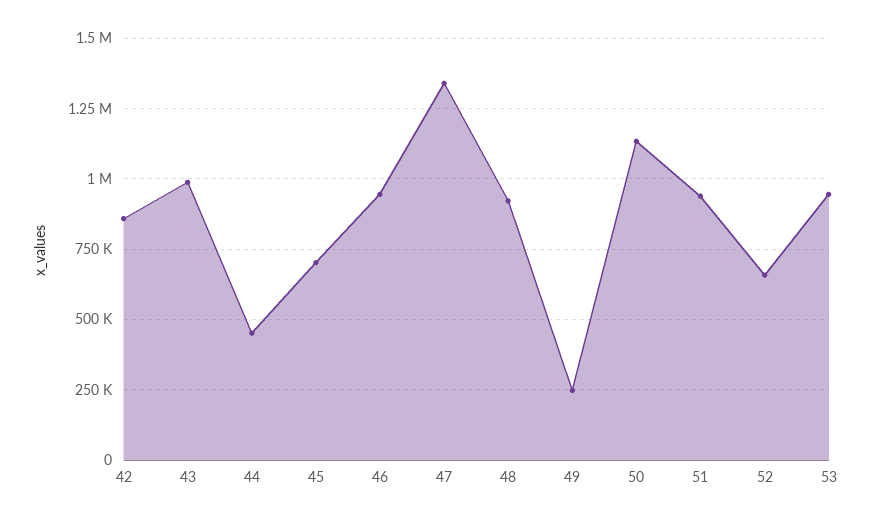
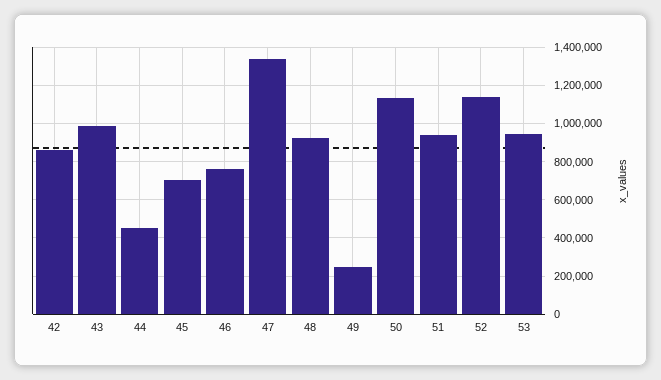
  {
    "42": 850000,
    "43": 975000,
    "44": 450000,
    "45": 700000,
-   "46": 950000,
+   "46": 750000,
    "47": 1350000,
    "48": 925000,
    "49": 250000,
    "50": 1125000,
    "51": 950000,
-   "52": 650000,
+   "52": 1150000,
    "53": 950000
  }

